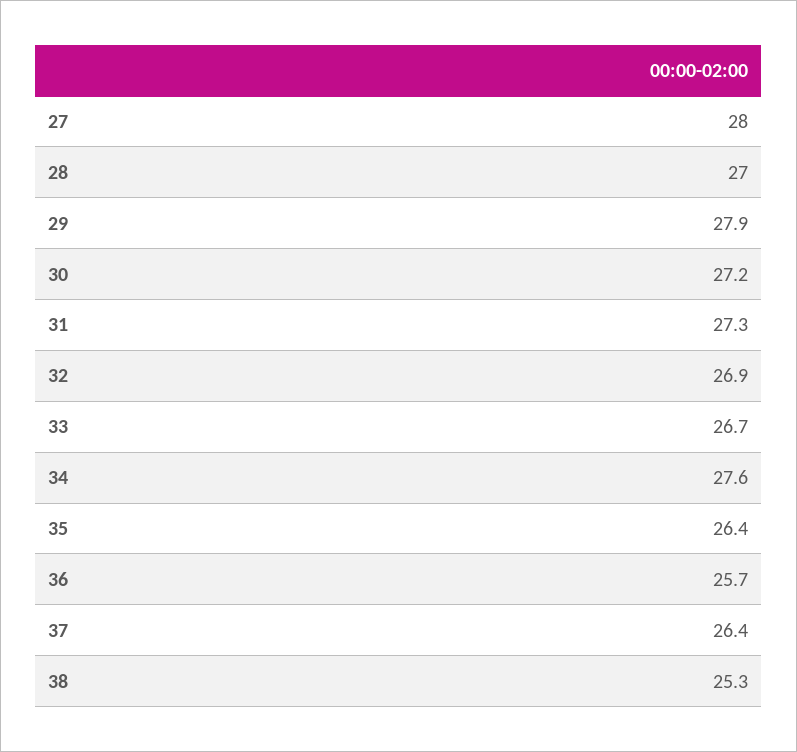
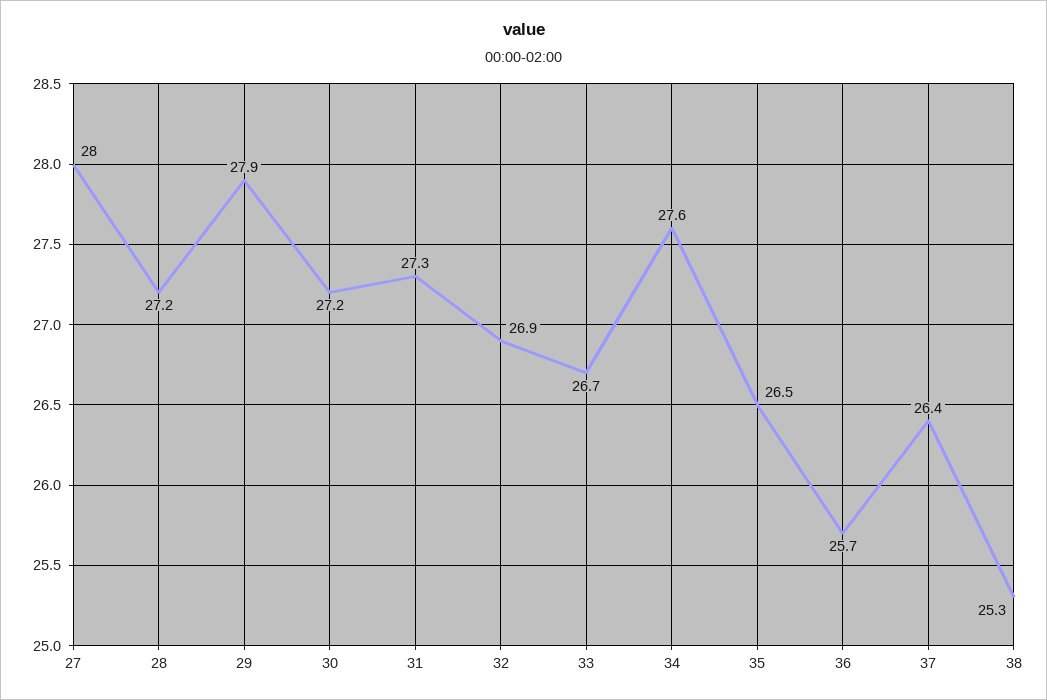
  {
    "27": 28,
-   "28": 27,
+   "28": 27.2,
    "29": 27.9,
    "30": 27.2,
    "31": 27.3,
    "32": 26.9,
    "33": 26.7,
    "34": 27.6,
-   "35": 26.4,
+   "35": 26.5,
    "36": 25.7,
    "37": 26.4,
    "38": 25.3
  }

